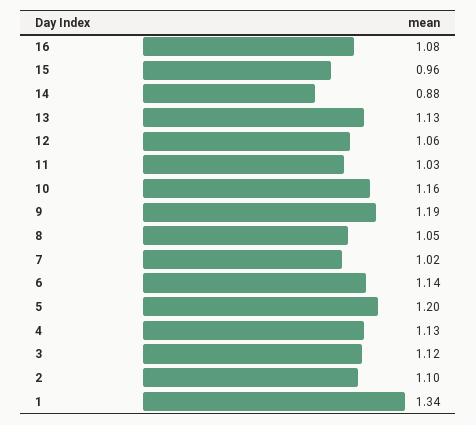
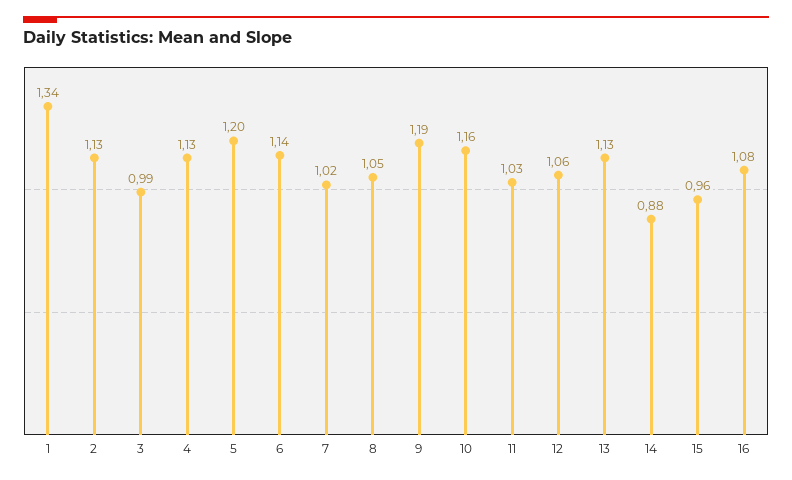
  {
    "16": 1.08,
    "15": 0.96,
    "14": 0.88,
    "13": 1.13,
    "12": 1.06,
    "11": 1.03,
    "10": 1.16,
    "9": 1.19,
    "8": 1.05,
    "7": 1.02,
    "6": 1.14,
    "5": 1.2,
    "4": 1.13,
-   "3": 1.12,
+   "3": 0.99,
-   "2": 1.1,
+   "2": 1.13,
    "1": 1.34
  }

